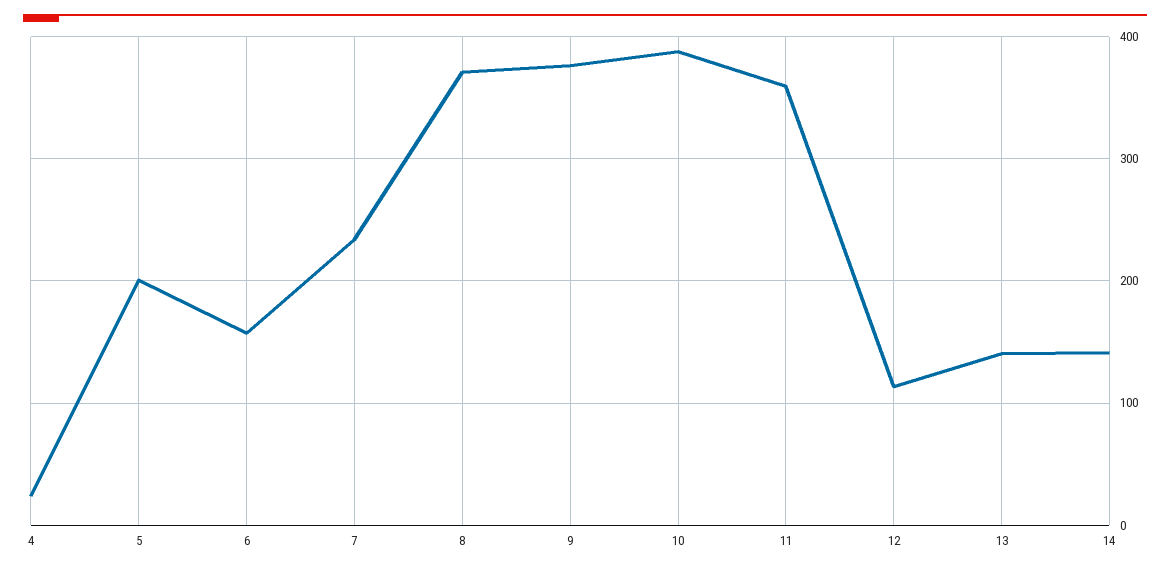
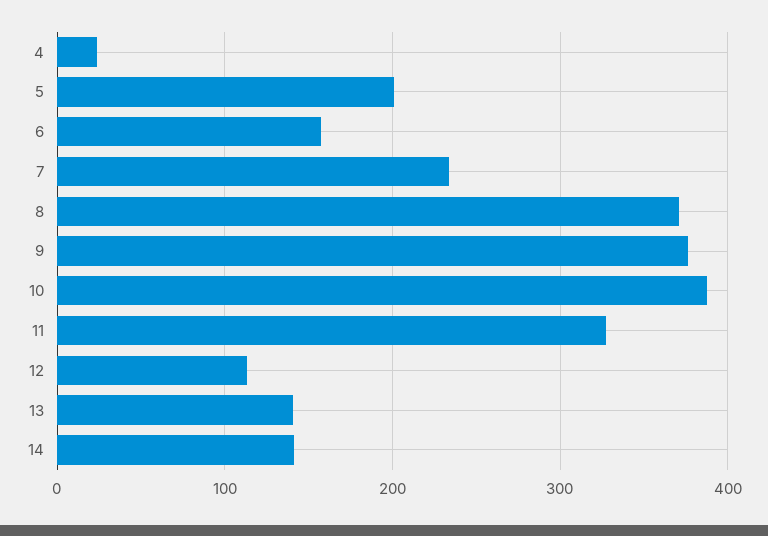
  {
    "4": 20,
    "5": 200,
    "6": 160,
    "7": 230,
    "8": 370,
    "9": 380,
    "10": 390,
-   "11": 360,
+   "11": 330,
    "12": 110,
    "13": 140,
    "14": 140
  }

